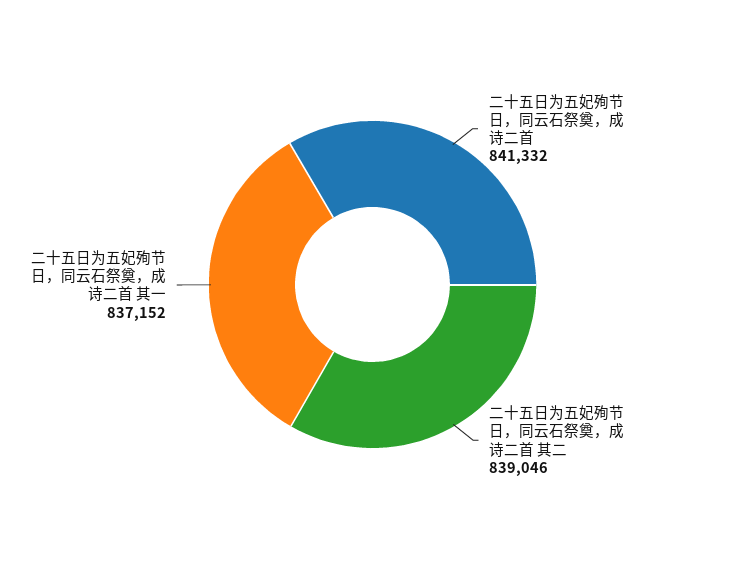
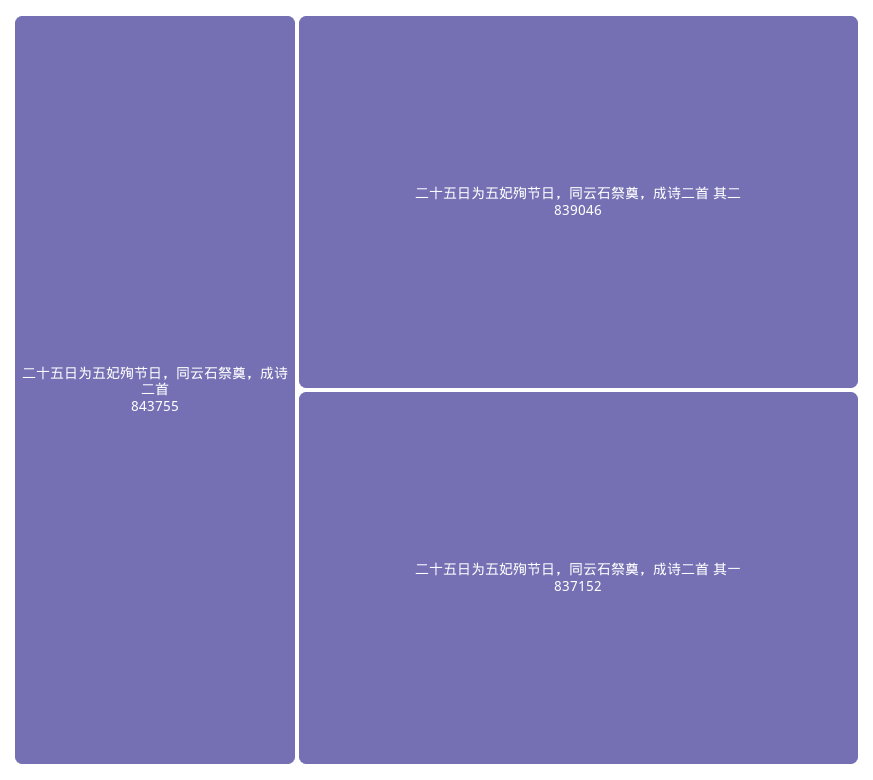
  {
-   "二十五日为五妃殉节日，同云石祭奠，成诗二首": 841332,
+   "二十五日为五妃殉节日，同云石祭奠，成诗二首": 843755,
    "二十五日为五妃殉节日，同云石祭奠，成诗二首 其二": 839046,
    "二十五日为五妃殉节日，同云石祭奠，成诗二首 其一": 837152
  }

